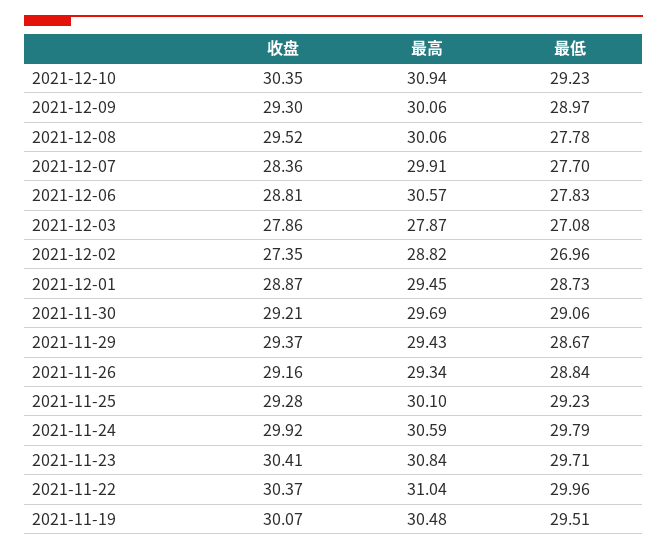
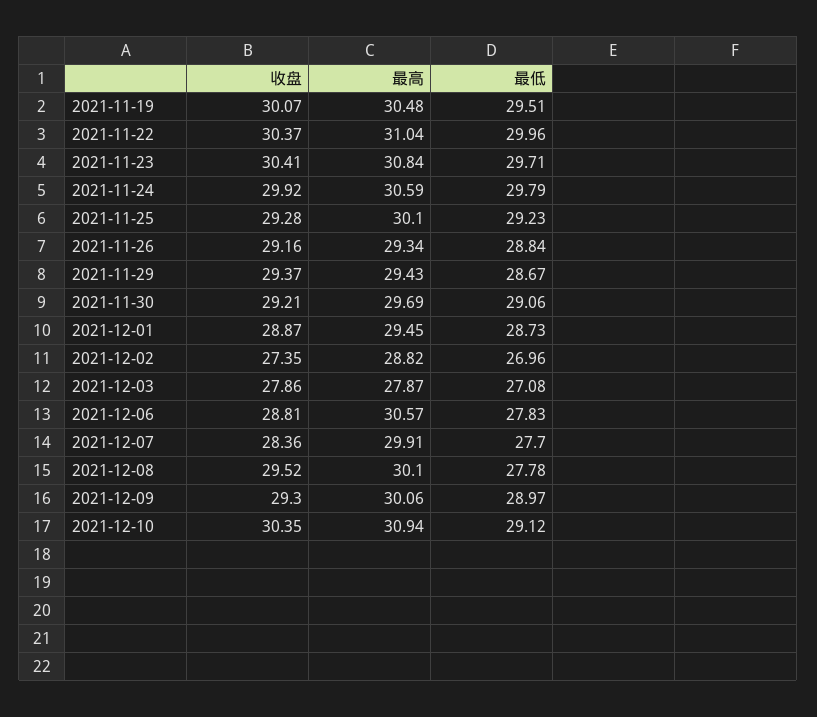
  {
    "收盘": {
      "2021-12-10": 30.35,
      "2021-12-09": 29.3,
      "2021-12-08": 29.52,
      "2021-12-07": 28.36,
      "2021-12-06": 28.81,
      "2021-12-03": 27.86,
      "2021-12-02": 27.35,
      "2021-12-01": 28.87,
      "2021-11-30": 29.21,
      "2021-11-29": 29.37,
      "2021-11-26": 29.16,
      "2021-11-25": 29.28,
      "2021-11-24": 29.92,
      "2021-11-23": 30.41,
      "2021-11-22": 30.37,
      "2021-11-19": 30.07
    },
    "最高": {
      "2021-12-10": 30.94,
      "2021-12-09": 30.06,
-     "2021-12-08": 30.06,
+     "2021-12-08": 30.1,
      "2021-12-07": 29.91,
      "2021-12-06": 30.57,
      "2021-12-03": 27.87,
      "2021-12-02": 28.82,
      "2021-12-01": 29.45,
      "2021-11-30": 29.69,
      "2021-11-29": 29.43,
      "2021-11-26": 29.34,
      "2021-11-25": 30.1,
      "2021-11-24": 30.59,
      "2021-11-23": 30.84,
      "2021-11-22": 31.04,
      "2021-11-19": 30.48
    },
    "最低": {
-     "2021-12-10": 29.23,
+     "2021-12-10": 29.12,
      "2021-12-09": 28.97,
      "2021-12-08": 27.78,
      "2021-12-07": 27.7,
      "2021-12-06": 27.83,
      "2021-12-03": 27.08,
      "2021-12-02": 26.96,
      "2021-12-01": 28.73,
      "2021-11-30": 29.06,
      "2021-11-29": 28.67,
      "2021-11-26": 28.84,
      "2021-11-25": 29.23,
      "2021-11-24": 29.79,
      "2021-11-23": 29.71,
      "2021-11-22": 29.96,
      "2021-11-19": 29.51
    }
  }

